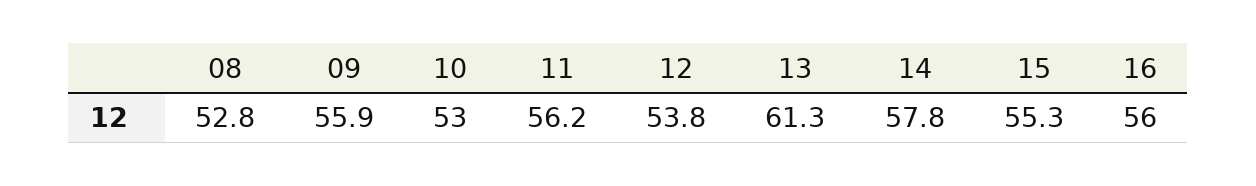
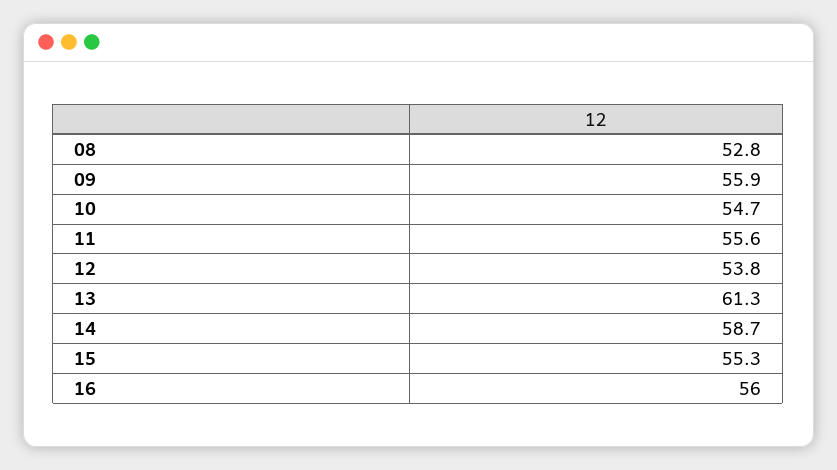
  {
    "08": 52.8,
    "09": 55.9,
-   "10": 53,
+   "10": 54.7,
-   "11": 56.2,
+   "11": 55.6,
    "12": 53.8,
    "13": 61.3,
-   "14": 57.8,
+   "14": 58.7,
    "15": 55.3,
    "16": 56
  }

